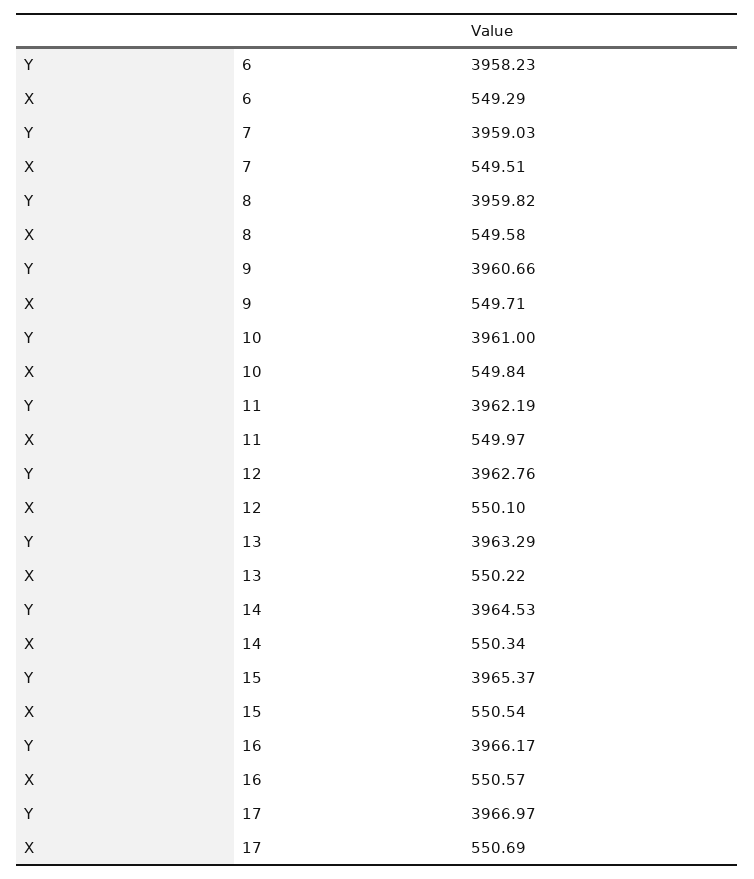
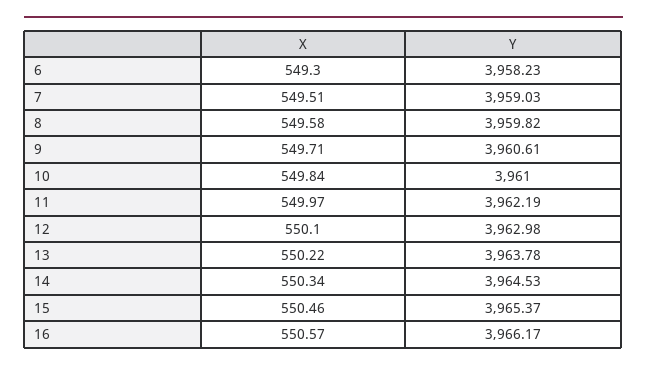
  {
    "Y": {
      "6": 3958.23,
      "7": 3959.03,
      "8": 3959.82,
-     "9": 3960.66,
+     "9": 3960.61,
      "10": 3961,
      "11": 3962.19,
-     "12": 3962.76,
+     "12": 3962.98,
-     "13": 3963.29,
+     "13": 3963.78,
      "14": 3964.53,
      "15": 3965.37,
-     "16": 3966.17,
+     "16": 3966.17
-     "17": 3966.97
    },
    "X": {
-     "6": 549.29,
+     "6": 549.3,
      "7": 549.51,
      "8": 549.58,
      "9": 549.71,
      "10": 549.84,
      "11": 549.97,
      "12": 550.1,
      "13": 550.22,
      "14": 550.34,
-     "15": 550.54,
+     "15": 550.46,
-     "16": 550.57,
+     "16": 550.57
-     "17": 550.69
    }
  }

